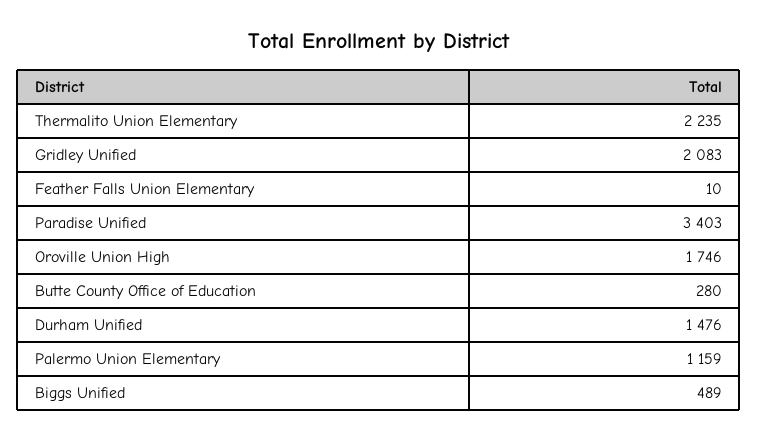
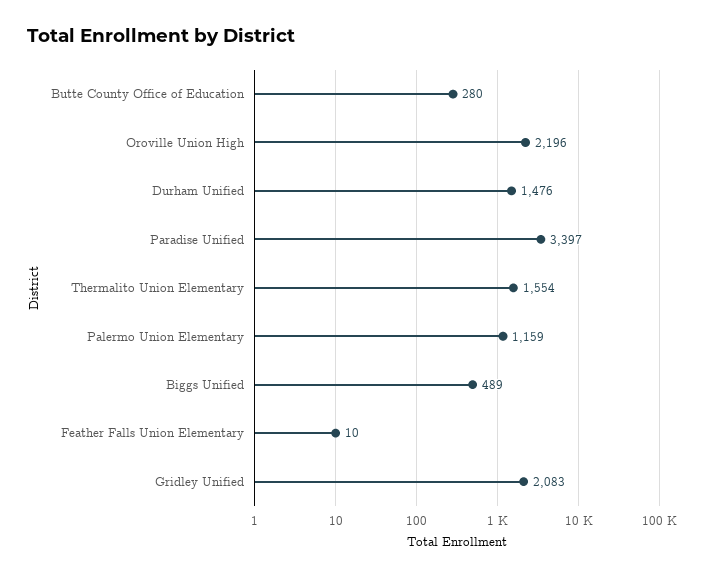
  {
-   "Thermalito Union Elementary": 2235,
+   "Thermalito Union Elementary": 1554,
    "Gridley Unified": 2083,
    "Feather Falls Union Elementary": 10,
-   "Paradise Unified": 3403,
+   "Paradise Unified": 3397,
-   "Oroville Union High": 1746,
+   "Oroville Union High": 2196,
    "Butte County Office of Education": 280,
    "Durham Unified": 1476,
    "Palermo Union Elementary": 1159,
    "Biggs Unified": 489
  }

